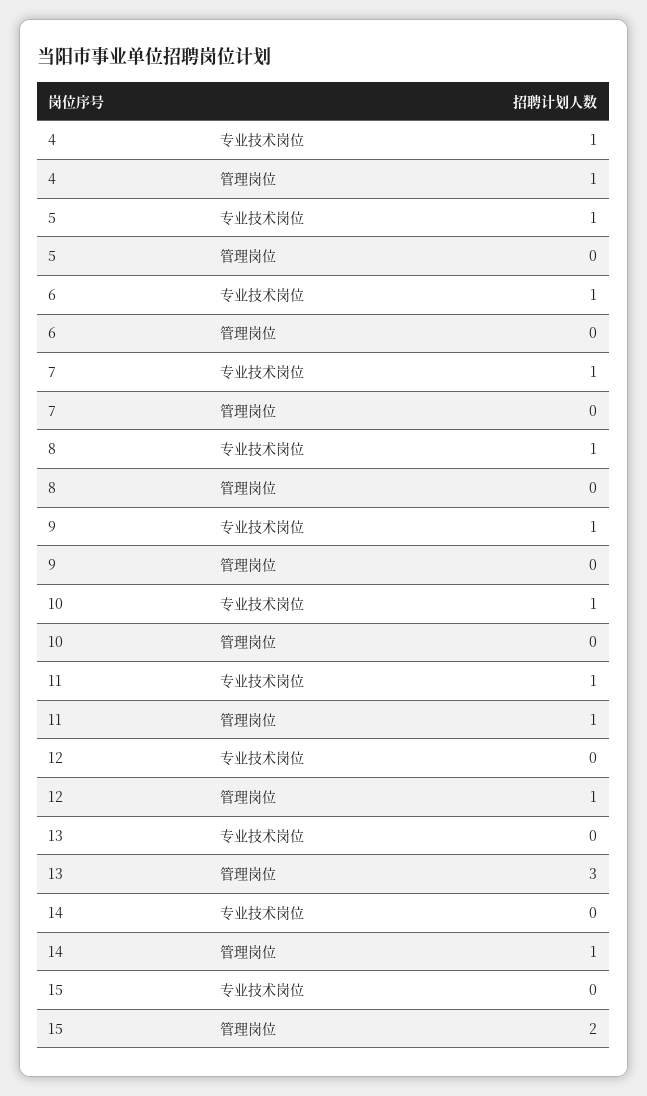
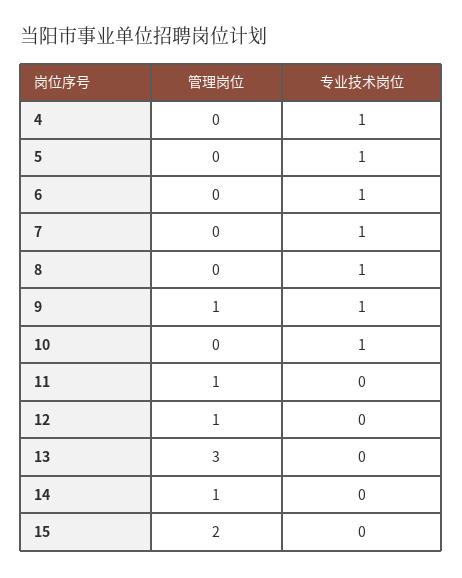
  {
    "4": {
      "专业技术岗位": 1,
-     "管理岗位": 1
+     "管理岗位": 0
    },
    "5": {
      "专业技术岗位": 1,
      "管理岗位": 0
    },
    "6": {
      "专业技术岗位": 1,
      "管理岗位": 0
    },
    "7": {
      "专业技术岗位": 1,
      "管理岗位": 0
    },
    "8": {
      "专业技术岗位": 1,
      "管理岗位": 0
    },
    "9": {
      "专业技术岗位": 1,
-     "管理岗位": 0
+     "管理岗位": 1
    },
    "10": {
      "专业技术岗位": 1,
      "管理岗位": 0
    },
    "11": {
-     "专业技术岗位": 1,
+     "专业技术岗位": 0,
      "管理岗位": 1
    },
    "12": {
      "专业技术岗位": 0,
      "管理岗位": 1
    },
    "13": {
      "专业技术岗位": 0,
      "管理岗位": 3
    },
    "14": {
      "专业技术岗位": 0,
      "管理岗位": 1
    },
    "15": {
      "专业技术岗位": 0,
      "管理岗位": 2
    }
  }

